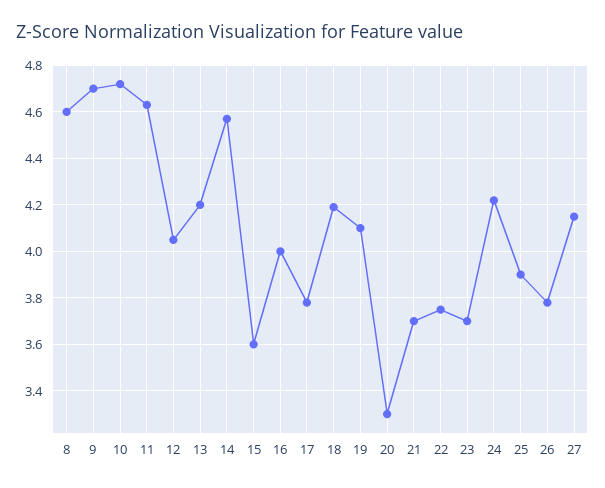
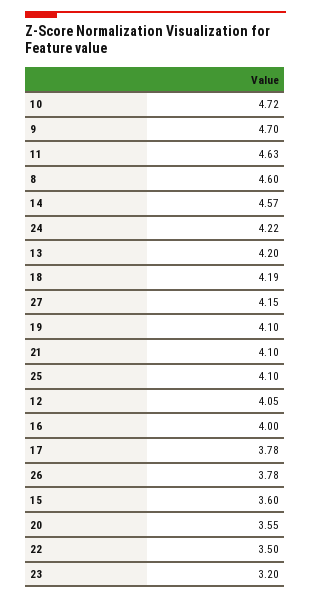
  {
    "8": 4.6,
    "9": 4.7,
    "10": 4.72,
    "11": 4.63,
    "12": 4.05,
    "13": 4.2,
    "14": 4.57,
    "15": 3.6,
    "16": 4,
    "17": 3.78,
    "18": 4.19,
    "19": 4.1,
-   "20": 3.3,
+   "20": 3.55,
-   "21": 3.7,
+   "21": 4.1,
-   "22": 3.75,
+   "22": 3.5,
-   "23": 3.7,
+   "23": 3.2,
    "24": 4.22,
-   "25": 3.9,
+   "25": 4.1,
    "26": 3.78,
    "27": 4.15
  }

